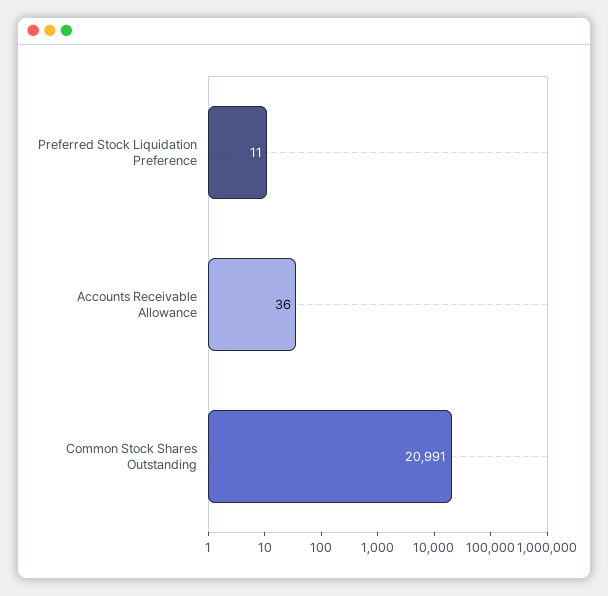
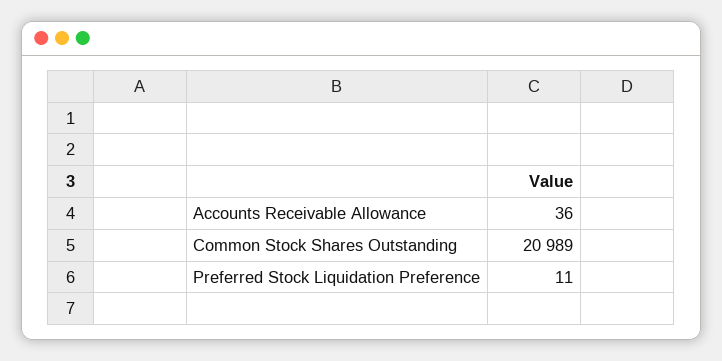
  {
    "Preferred Stock Liquidation Preference": 11,
    "Accounts Receivable Allowance": 36,
-   "Common Stock Shares Outstanding": 20991
+   "Common Stock Shares Outstanding": 20989
  }

